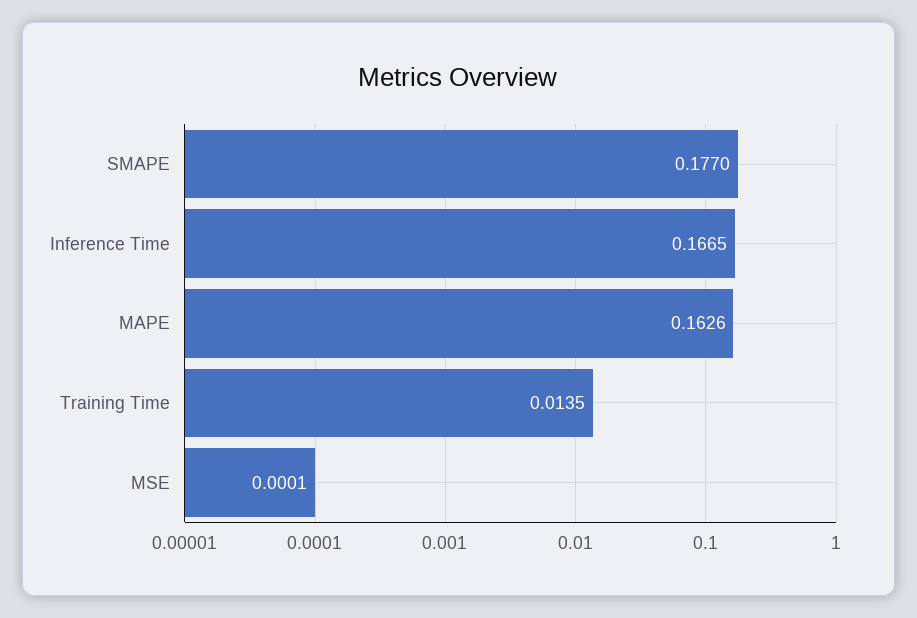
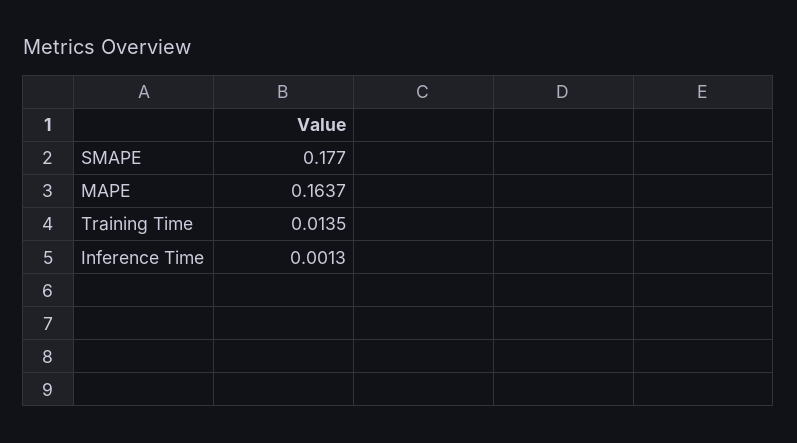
  {
    "SMAPE": 0.177,
-   "Inference Time": 0.1665,
+   "Inference Time": 0.0013,
-   "MAPE": 0.1626,
+   "MAPE": 0.1637,
-   "Training Time": 0.0135,
+   "Training Time": 0.0135
-   "MSE": 0.0001
  }

